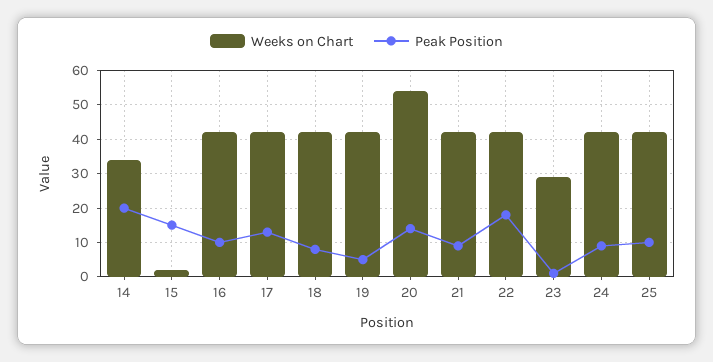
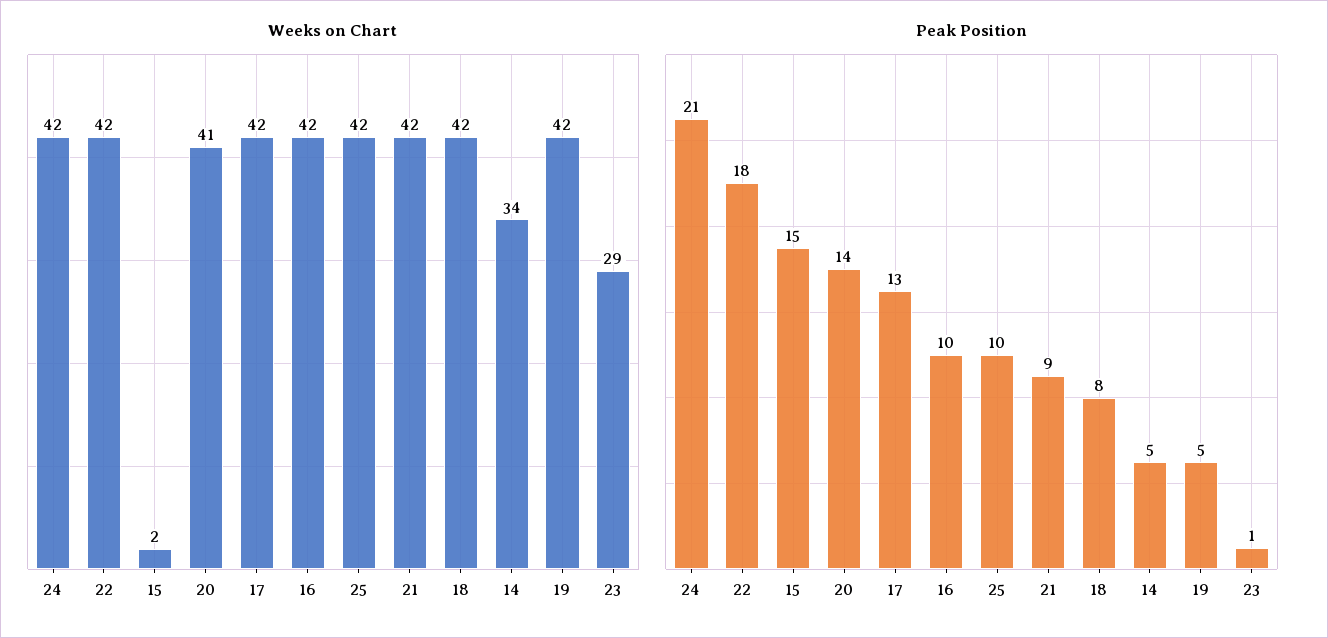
  {
    "Weeks on Chart": {
      "14": 34,
      "15": 2,
      "16": 42,
      "17": 42,
      "18": 42,
      "19": 42,
-     "20": 55,
+     "20": 41,
      "21": 42,
      "22": 42,
      "23": 29,
      "24": 42,
      "25": 42
    },
    "Peak Position": {
-     "14": 20,
+     "14": 5,
      "15": 15,
      "16": 10,
      "17": 13,
      "18": 8,
      "19": 5,
      "20": 14,
      "21": 9,
      "22": 18,
      "23": 1,
-     "24": 10,
+     "24": 21,
      "25": 10
    }
  }

